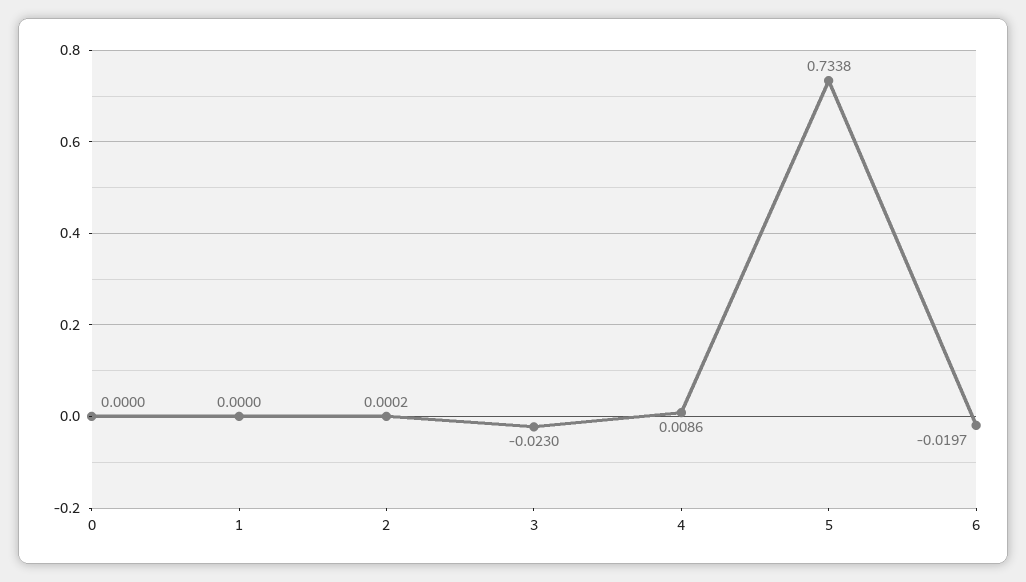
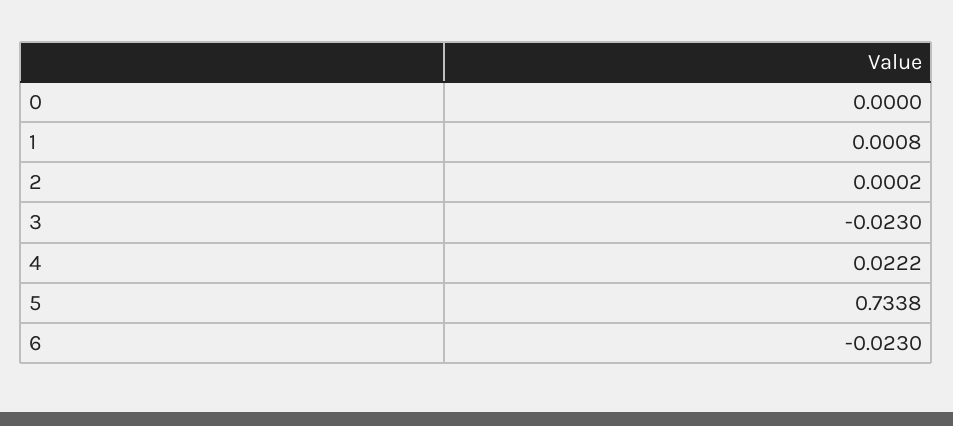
  {
    "0": 0,
-   "1": 0,
+   "1": 0.0008,
    "2": 0.0002,
    "3": -0.023,
-   "4": 0.0086,
+   "4": 0.0222,
    "5": 0.7338,
-   "6": -0.0197
+   "6": -0.023
  }

